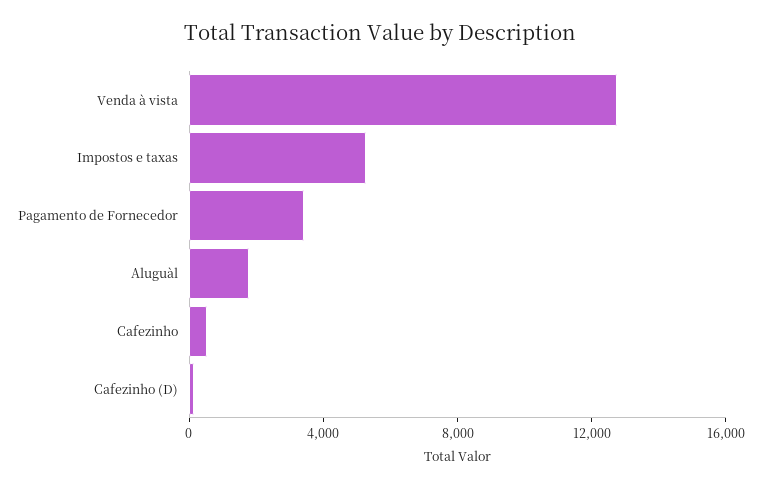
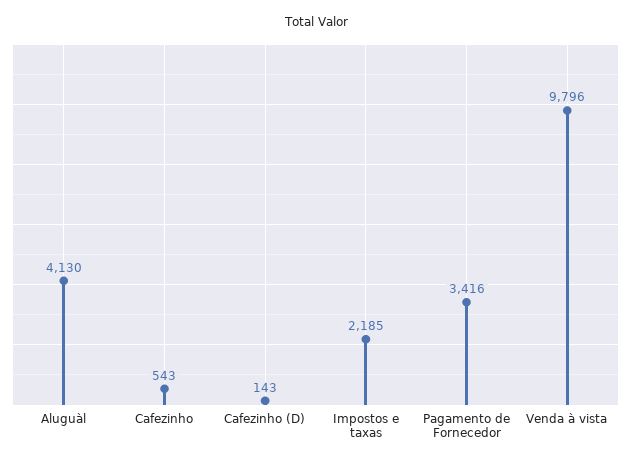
  {
-   "Venda à vista": 13000,
+   "Venda à vista": 9796,
-   "Impostos e taxas": 5000,
+   "Impostos e taxas": 2185,
    "Pagamento de Fornecedor": 3416,
-   "Aluguàl": 2000,
+   "Aluguàl": 4130,
    "Cafezinho": 543,
    "Cafezinho (D)": 143
  }

